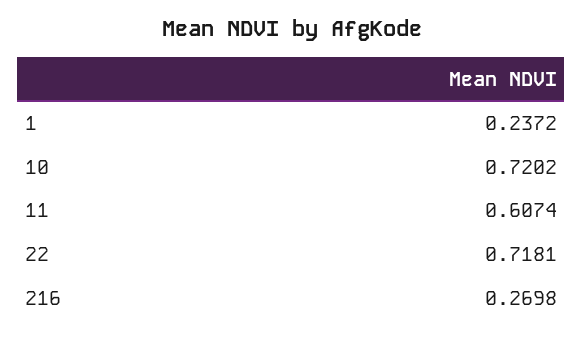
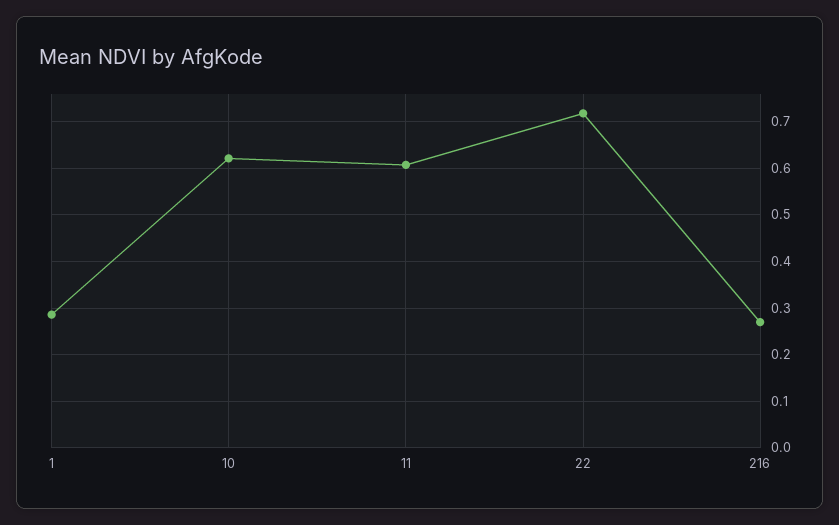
  {
-   "1": 0.2372,
+   "1": 0.28,
-   "10": 0.7202,
+   "10": 0.62,
    "11": 0.6074,
    "22": 0.7181,
    "216": 0.2698
  }

